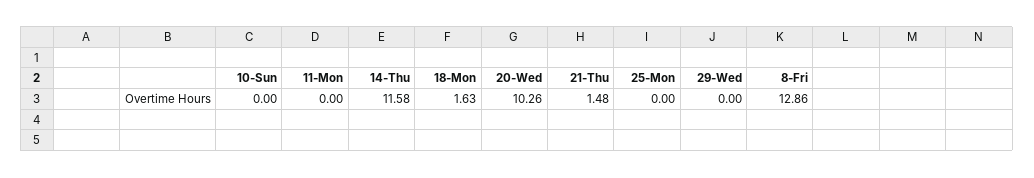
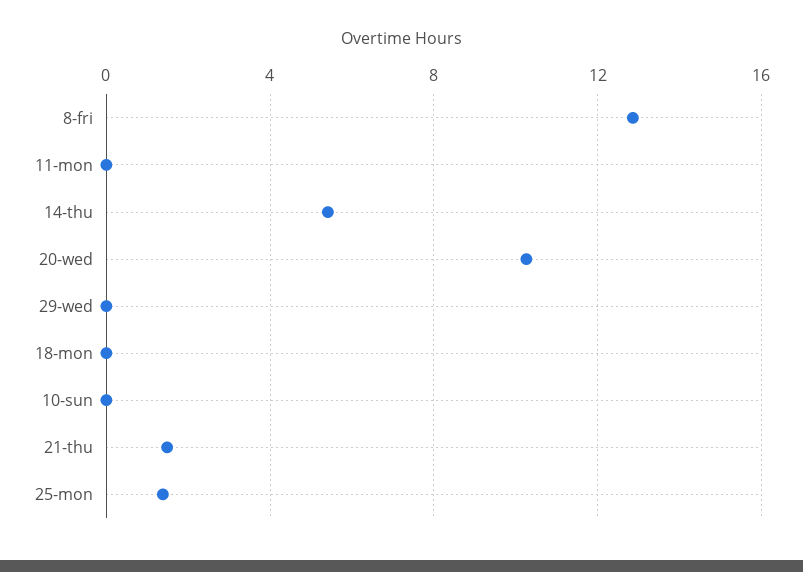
  {
    "10-Sun": 0,
    "11-Mon": 0,
-   "14-Thu": 11.58,
+   "14-Thu": 5.5,
-   "18-Mon": 1.63,
+   "18-Mon": 0,
    "20-Wed": 10.26,
    "21-Thu": 1.48,
-   "25-Mon": 0,
+   "25-Mon": 1.5,
    "29-Wed": 0,
    "8-Fri": 12.86
  }

